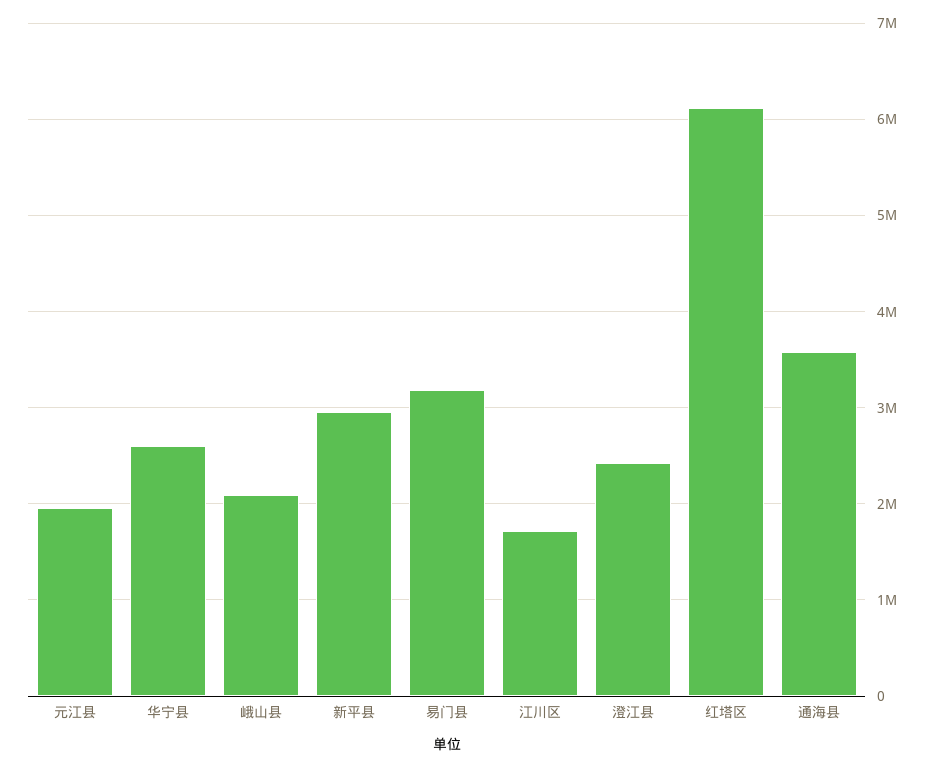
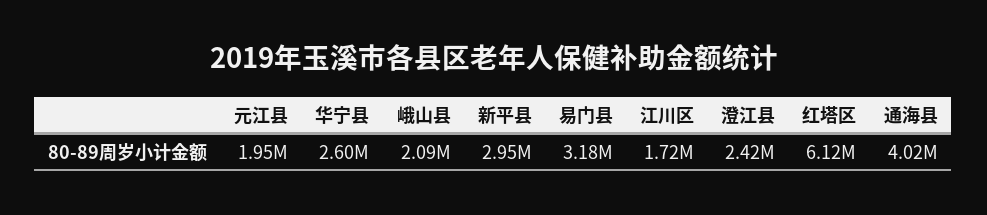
  {
    "元江县": 1950000,
    "华宁县": 2600000,
    "峨山县": 2090000,
    "新平县": 2950000,
    "易门县": 3180000,
    "江川区": 1720000,
    "澄江县": 2420000,
    "红塔区": 6120000,
-   "通海县": 3600000
+   "通海县": 4020000
  }

